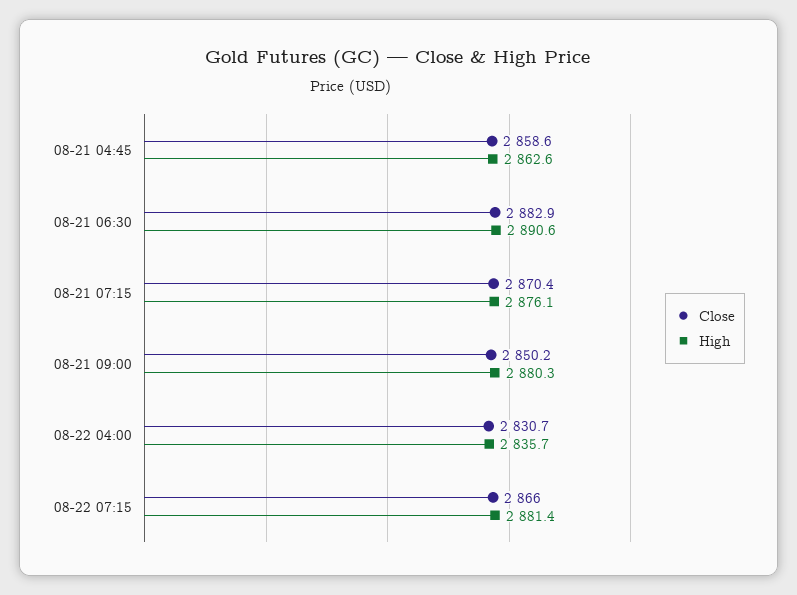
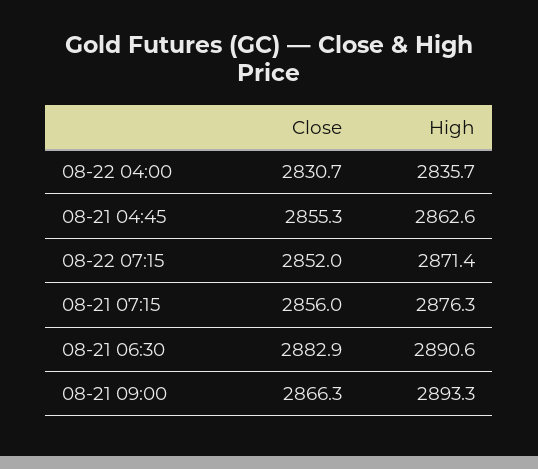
  {
    "Close": {
-     "08-21 04:45": 2858.6,
+     "08-21 04:45": 2855.3,
      "08-21 06:30": 2882.9,
-     "08-21 07:15": 2870.4,
+     "08-21 07:15": 2856,
-     "08-21 09:00": 2850.2,
+     "08-21 09:00": 2866.3,
      "08-22 04:00": 2830.7,
-     "08-22 07:15": 2866
+     "08-22 07:15": 2852
    },
    "High": {
      "08-21 04:45": 2862.6,
      "08-21 06:30": 2890.6,
-     "08-21 07:15": 2876.1,
+     "08-21 07:15": 2876.3,
-     "08-21 09:00": 2880.3,
+     "08-21 09:00": 2893.3,
      "08-22 04:00": 2835.7,
-     "08-22 07:15": 2881.4
+     "08-22 07:15": 2871.4
    }
  }

